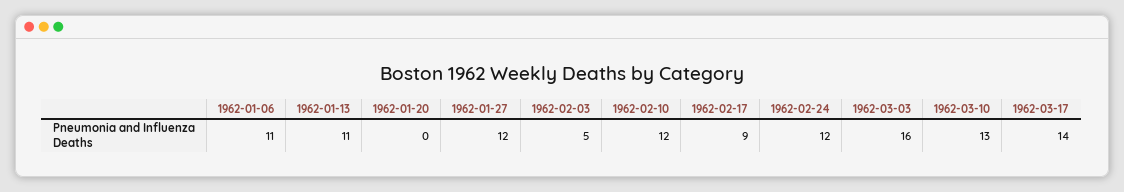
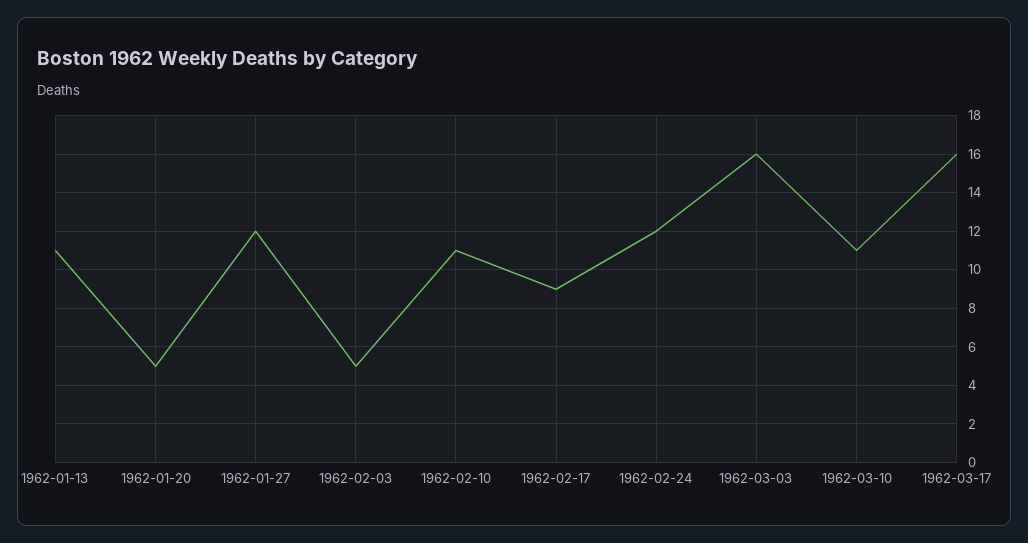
  {
-   "1962-01-06": 11,
    "1962-01-13": 11,
-   "1962-01-20": 0,
+   "1962-01-20": 5,
    "1962-01-27": 12,
    "1962-02-03": 5,
-   "1962-02-10": 12,
+   "1962-02-10": 11,
    "1962-02-17": 9,
    "1962-02-24": 12,
    "1962-03-03": 16,
-   "1962-03-10": 13,
+   "1962-03-10": 11,
-   "1962-03-17": 14
+   "1962-03-17": 16
  }

